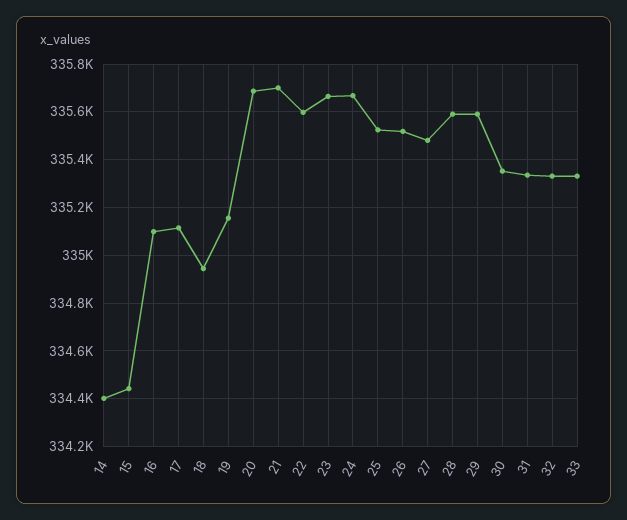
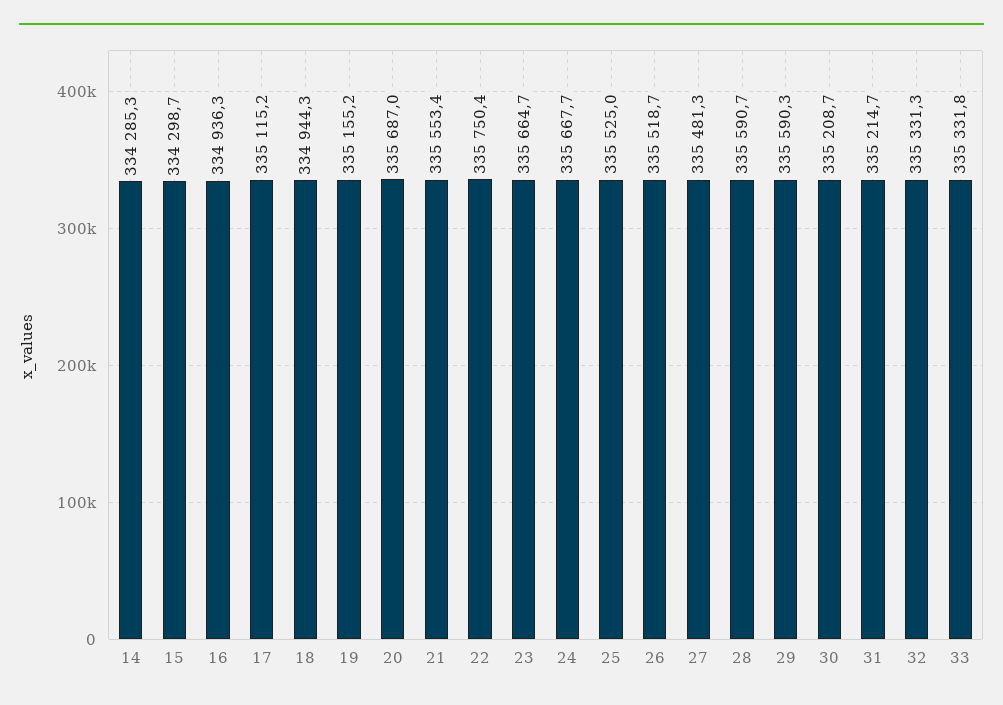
  {
-   "14": 334400,
+   "14": 334285.3,
-   "15": 334450,
+   "15": 334298.7,
-   "16": 335100,
+   "16": 334936.3,
    "17": 335115.2,
    "18": 334944.3,
    "19": 335155.2,
    "20": 335687,
-   "21": 335700,
+   "21": 335553.4,
-   "22": 335600,
+   "22": 335750.4,
    "23": 335664.7,
    "24": 335667.7,
    "25": 335525,
    "26": 335518.7,
    "27": 335481.3,
    "28": 335590.7,
    "29": 335590.3,
-   "30": 335350,
+   "30": 335208.7,
-   "31": 335350,
+   "31": 335214.7,
    "32": 335331.3,
    "33": 335331.8
  }

